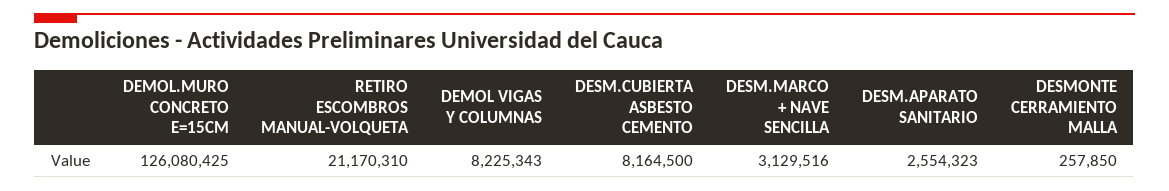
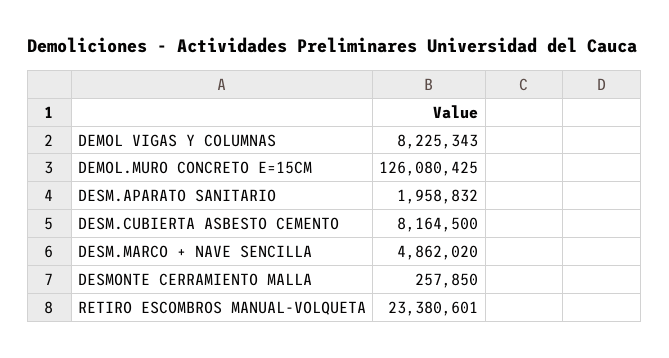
  {
    "DEMOL.MURO CONCRETO E=15CM": 126080425,
-   "RETIRO ESCOMBROS MANUAL-VOLQUETA": 21170310,
+   "RETIRO ESCOMBROS MANUAL-VOLQUETA": 23380601,
    "DEMOL VIGAS Y COLUMNAS": 8225343,
    "DESM.CUBIERTA ASBESTO CEMENTO": 8164500,
-   "DESM.MARCO + NAVE SENCILLA": 3129516,
+   "DESM.MARCO + NAVE SENCILLA": 4862020,
-   "DESM.APARATO SANITARIO": 2554323,
+   "DESM.APARATO SANITARIO": 1958832,
    "DESMONTE CERRAMIENTO MALLA": 257850
  }

